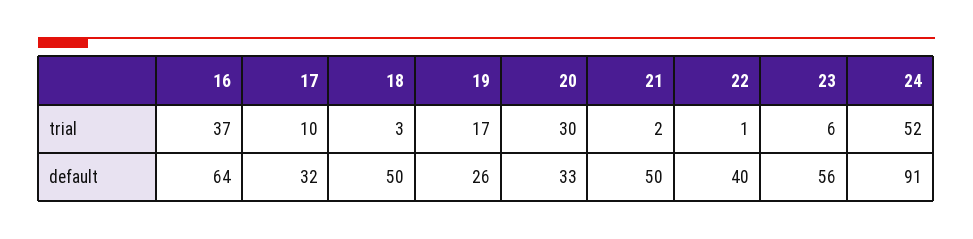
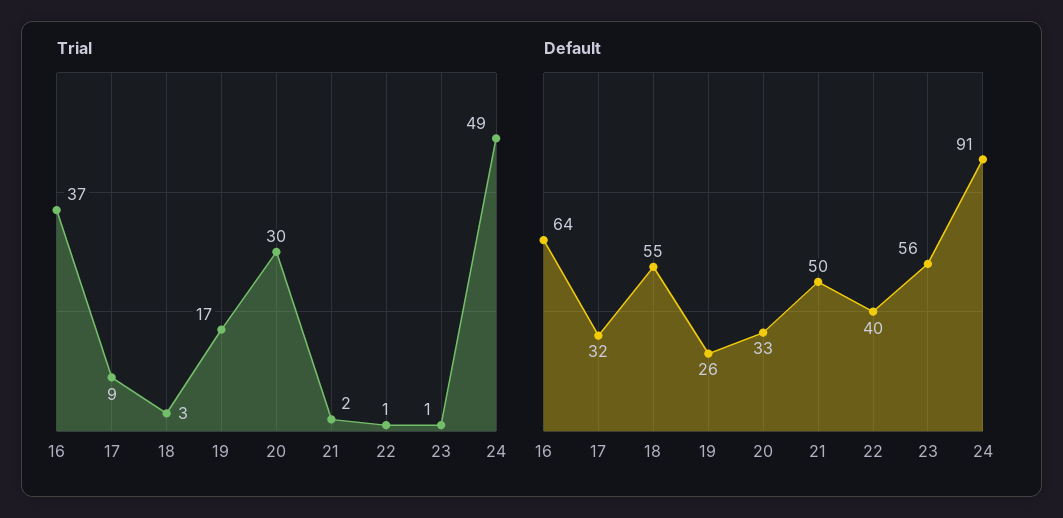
  {
    "trial": {
      "16": 37,
-     "17": 10,
+     "17": 9,
      "18": 3,
      "19": 17,
      "20": 30,
      "21": 2,
      "22": 1,
-     "23": 6,
+     "23": 1,
-     "24": 52
+     "24": 49
    },
    "default": {
      "16": 64,
      "17": 32,
-     "18": 50,
+     "18": 55,
      "19": 26,
      "20": 33,
      "21": 50,
      "22": 40,
      "23": 56,
      "24": 91
    }
  }

